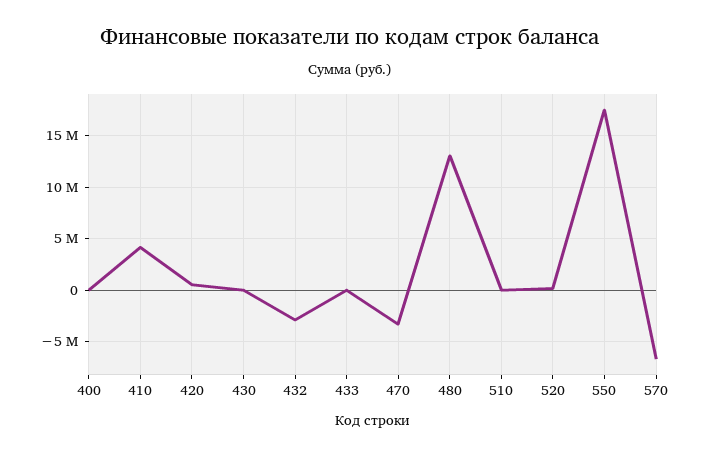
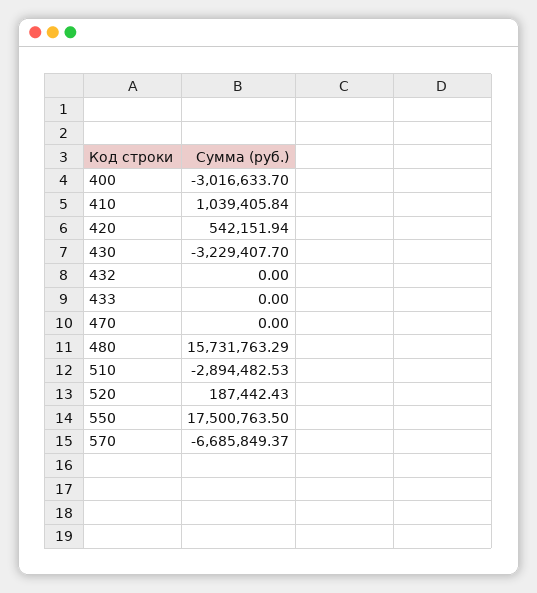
  {
-   "400": 0,
+   "400": -3016633.7,
-   "410": 4000000,
+   "410": 1039405.84,
    "420": 542151.94,
-   "430": 0,
+   "430": -3229407.7,
-   "432": -3000000,
+   "432": 0,
    "433": 0,
-   "470": -3000000,
+   "470": 0,
-   "480": 13000000,
+   "480": 15731763.29,
-   "510": 0,
+   "510": -2894482.53,
    "520": 187442.43,
    "550": 17500763.5,
    "570": -6685849.37
  }

